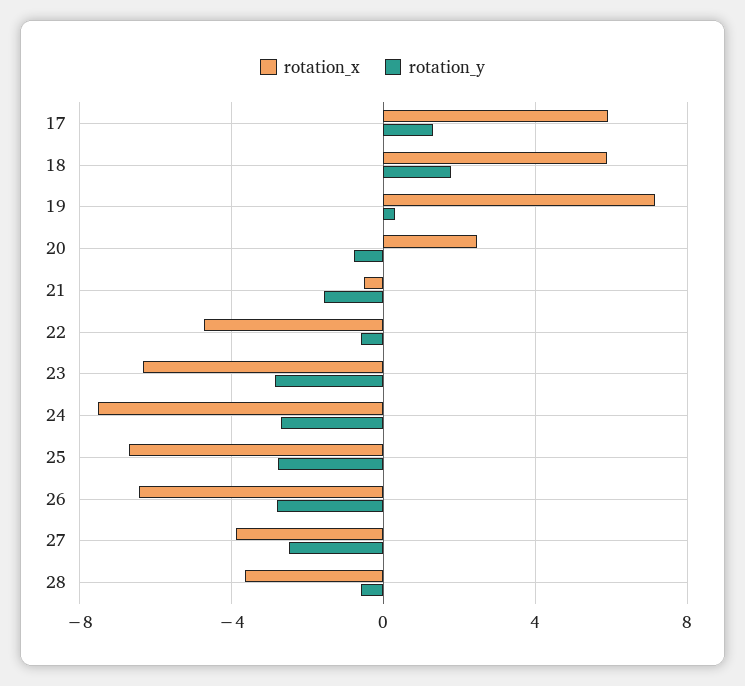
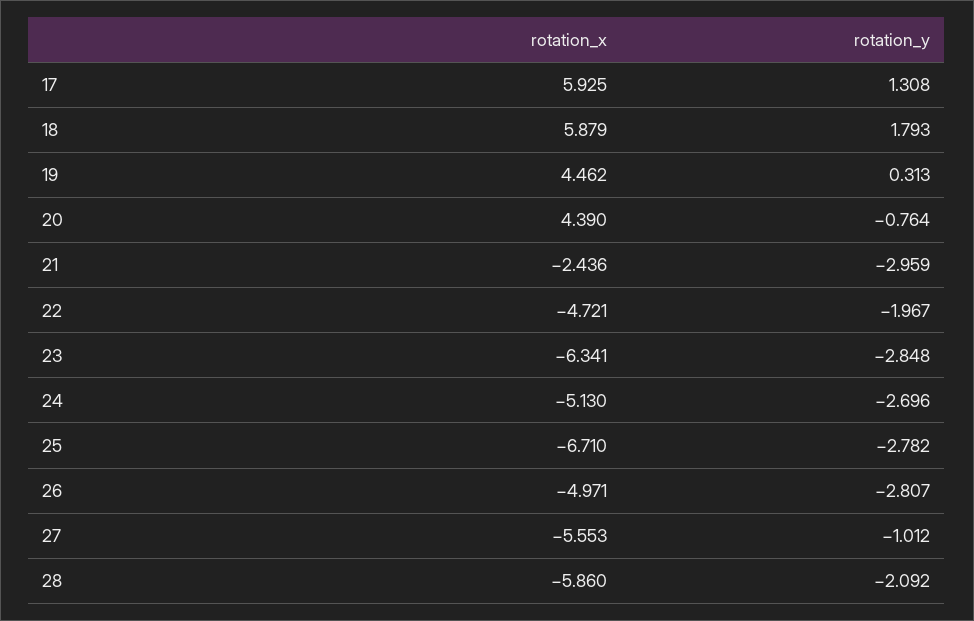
  {
    "rotation_x": {
      "17": 5.925,
      "18": 5.879,
-     "19": 7,
+     "19": 4.462,
-     "20": 2.5,
+     "20": 4.39,
-     "21": -0.5,
+     "21": -2.436,
      "22": -4.721,
      "23": -6.341,
-     "24": -7.5,
+     "24": -5.13,
      "25": -6.71,
-     "26": -6.5,
+     "26": -4.971,
-     "27": -4,
+     "27": -5.553,
-     "28": -3.5
+     "28": -5.86
    },
    "rotation_y": {
      "17": 1.308,
      "18": 1.793,
      "19": 0.313,
      "20": -0.764,
-     "21": -1.5,
+     "21": -2.959,
-     "22": -0.5,
+     "22": -1.967,
      "23": -2.848,
      "24": -2.696,
      "25": -2.782,
      "26": -2.807,
-     "27": -2.5,
+     "27": -1.012,
-     "28": -0.5
+     "28": -2.092
    }
  }

